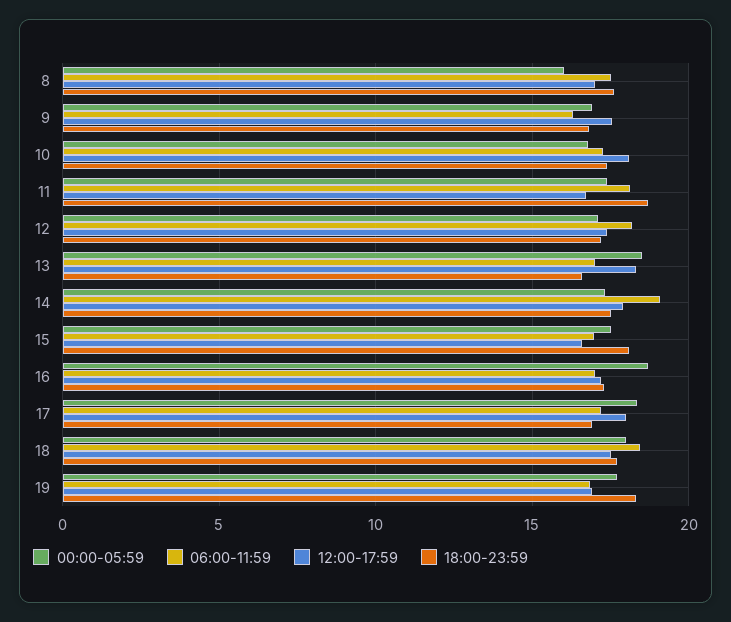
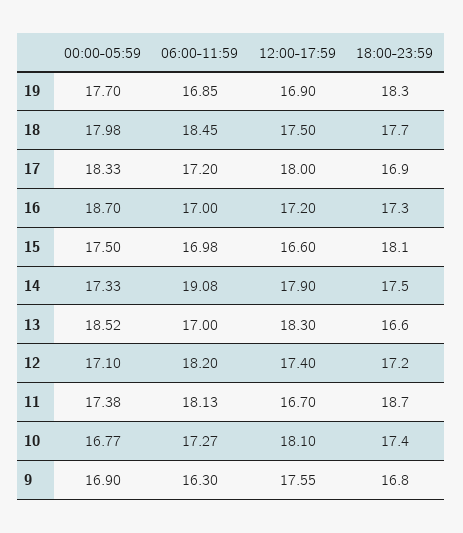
  {
    "00:00-05:59": {
-     "8": 16,
      "9": 16.9,
      "10": 16.77,
      "11": 17.38,
      "12": 17.1,
      "13": 18.52,
      "14": 17.33,
      "15": 17.5,
      "16": 18.7,
      "17": 18.33,
      "18": 17.98,
      "19": 17.7
    },
    "06:00-11:59": {
-     "8": 17.5,
      "9": 16.3,
      "10": 17.27,
      "11": 18.13,
      "12": 18.2,
      "13": 17,
      "14": 19.08,
      "15": 16.98,
      "16": 17,
      "17": 17.2,
      "18": 18.45,
      "19": 16.85
    },
    "12:00-17:59": {
-     "8": 17,
      "9": 17.55,
      "10": 18.1,
      "11": 16.7,
      "12": 17.4,
      "13": 18.3,
      "14": 17.9,
      "15": 16.6,
      "16": 17.2,
      "17": 18,
      "18": 17.5,
      "19": 16.9
    },
    "18:00-23:59": {
-     "8": 17.5,
      "9": 16.8,
      "10": 17.4,
      "11": 18.7,
      "12": 17.2,
      "13": 16.6,
      "14": 17.5,
      "15": 18.1,
      "16": 17.3,
      "17": 16.9,
      "18": 17.7,
      "19": 18.3
    }
  }

